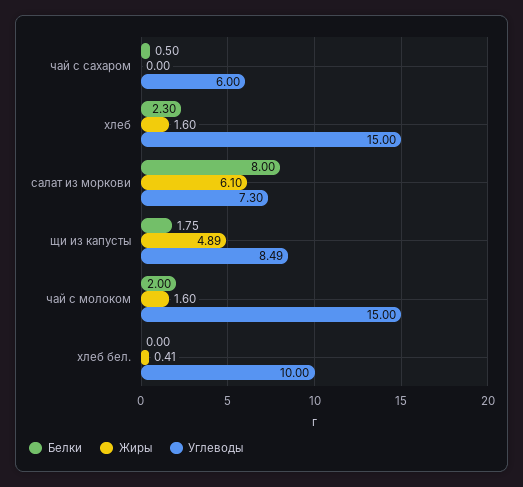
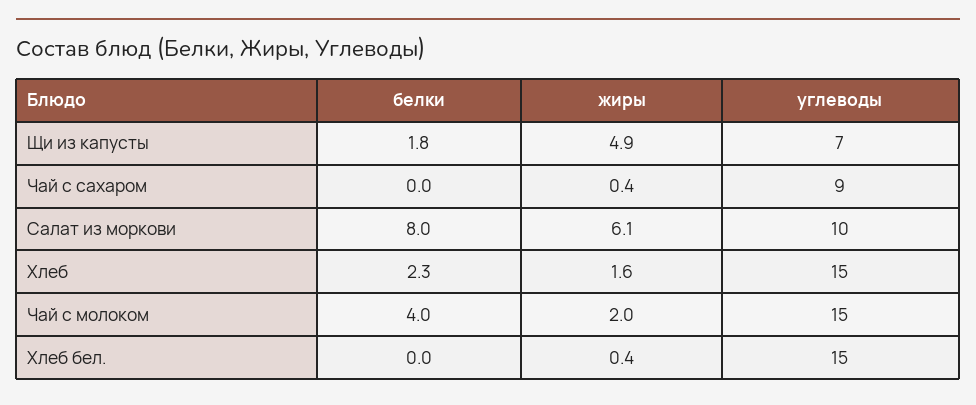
  {
    "Белки": {
-     "чай с сахаром": 0.5,
+     "чай с сахаром": 0,
      "хлеб": 2.3,
      "салат из моркови": 8,
      "щи из капусты": 1.75,
-     "чай с молоком": 2,
+     "чай с молоком": 4,
      "хлеб бел.": 0
    },
    "Жиры": {
-     "чай с сахаром": 0,
+     "чай с сахаром": 0.4,
      "хлеб": 1.6,
      "салат из моркови": 6.1,
      "щи из капусты": 4.89,
-     "чай с молоком": 1.6,
+     "чай с молоком": 2,
      "хлеб бел.": 0.41
    },
    "Углеводы": {
-     "чай с сахаром": 6,
+     "чай с сахаром": 9,
      "хлеб": 15,
-     "салат из моркови": 7.3,
+     "салат из моркови": 10,
-     "щи из капусты": 8.49,
+     "щи из капусты": 7,
      "чай с молоком": 15,
-     "хлеб бел.": 10
+     "хлеб бел.": 15
    }
  }

